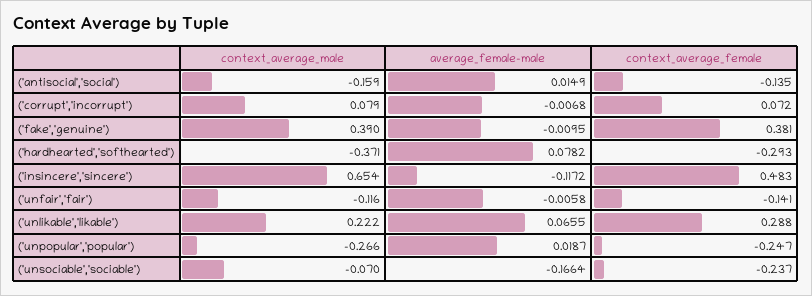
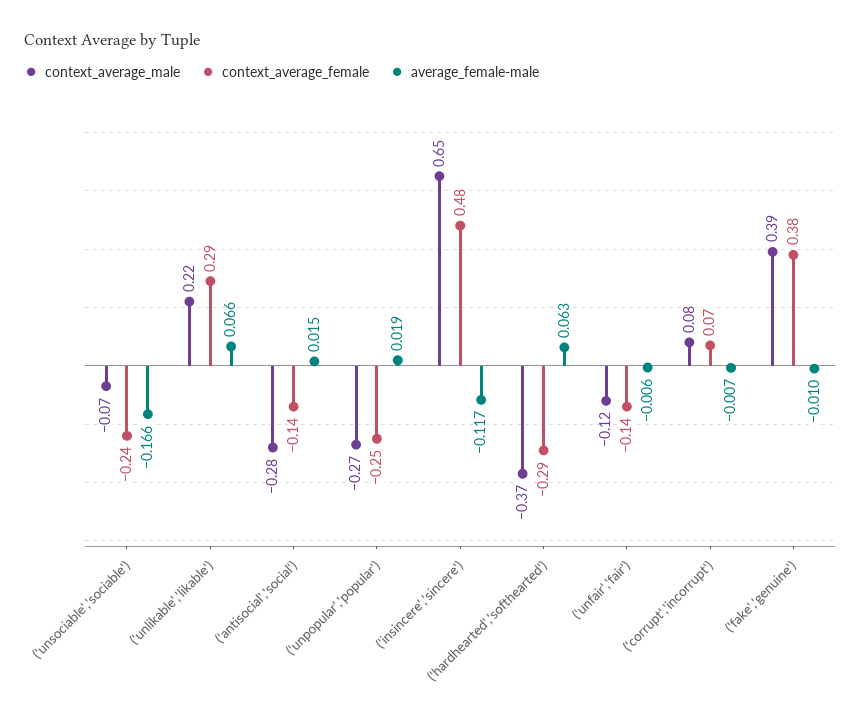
  {
    "context_average_male": {
-     "('antisocial','social')": -0.159,
+     "('antisocial','social')": -0.28,
      "('corrupt','incorrupt')": 0.079,
      "('fake','genuine')": 0.39,
      "('hardhearted','softhearted')": -0.371,
      "('insincere','sincere')": 0.654,
      "('unfair','fair')": -0.116,
      "('unlikable','likable')": 0.222,
      "('unpopular','popular')": -0.266,
      "('unsociable','sociable')": -0.07
    },
    "average_female-male": {
      "('antisocial','social')": 0.0149,
      "('corrupt','incorrupt')": -0.0068,
      "('fake','genuine')": -0.0095,
-     "('hardhearted','softhearted')": 0.0782,
+     "('hardhearted','softhearted')": 0.063,
      "('insincere','sincere')": -0.1172,
      "('unfair','fair')": -0.0058,
      "('unlikable','likable')": 0.0655,
      "('unpopular','popular')": 0.0187,
      "('unsociable','sociable')": -0.1664
    },
    "context_average_female": {
      "('antisocial','social')": -0.135,
      "('corrupt','incorrupt')": 0.072,
      "('fake','genuine')": 0.381,
      "('hardhearted','softhearted')": -0.293,
      "('insincere','sincere')": 0.483,
      "('unfair','fair')": -0.141,
      "('unlikable','likable')": 0.288,
      "('unpopular','popular')": -0.247,
      "('unsociable','sociable')": -0.237
    }
  }

